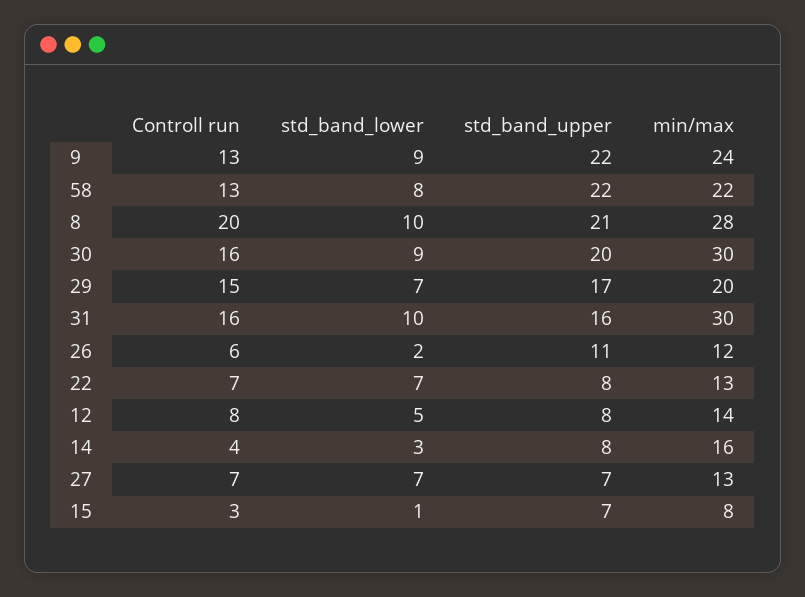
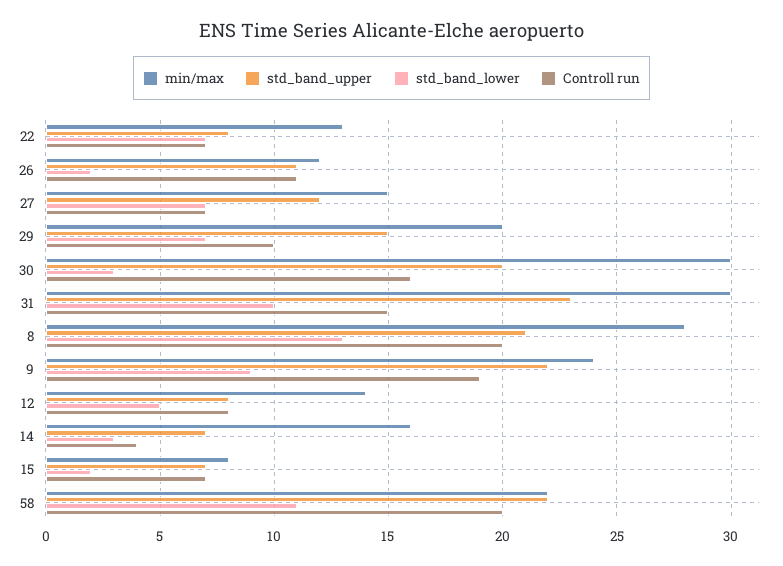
  {
    "Controll run": {
-     "9": 13,
+     "9": 19,
-     "58": 13,
+     "58": 20,
      "8": 20,
      "30": 16,
-     "29": 15,
+     "29": 10,
-     "31": 16,
+     "31": 15,
-     "26": 6,
+     "26": 11,
      "22": 7,
      "12": 8,
      "14": 4,
      "27": 7,
-     "15": 3
+     "15": 7
    },
    "std_band_lower": {
      "9": 9,
-     "58": 8,
+     "58": 11,
-     "8": 10,
+     "8": 13,
-     "30": 9,
+     "30": 3,
      "29": 7,
      "31": 10,
      "26": 2,
      "22": 7,
      "12": 5,
      "14": 3,
      "27": 7,
-     "15": 1
+     "15": 2
    },
    "std_band_upper": {
      "9": 22,
      "58": 22,
      "8": 21,
      "30": 20,
-     "29": 17,
+     "29": 15,
-     "31": 16,
+     "31": 23,
      "26": 11,
      "22": 8,
      "12": 8,
-     "14": 8,
+     "14": 7,
-     "27": 7,
+     "27": 12,
      "15": 7
    },
    "min/max": {
      "9": 24,
      "58": 22,
      "8": 28,
      "30": 30,
      "29": 20,
      "31": 30,
      "26": 12,
      "22": 13,
      "12": 14,
      "14": 16,
-     "27": 13,
+     "27": 15,
      "15": 8
    }
  }

